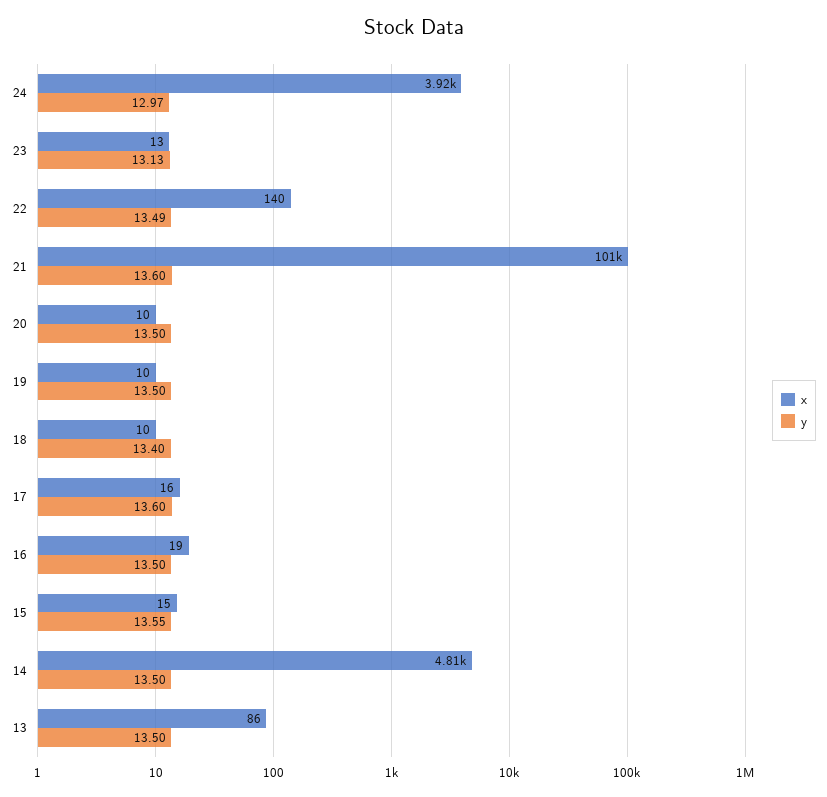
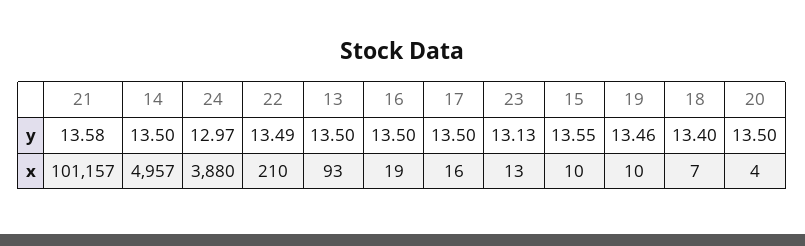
  {
    "x": {
-     "24": 3920,
+     "24": 3880,
      "23": 13,
-     "22": 140,
+     "22": 210,
      "21": 101157,
-     "20": 10,
+     "20": 4,
      "19": 10,
-     "18": 10,
+     "18": 7,
      "17": 16,
      "16": 19,
-     "15": 15,
+     "15": 10,
-     "14": 4810,
+     "14": 4957,
-     "13": 86
+     "13": 93
    },
    "y": {
      "24": 12.97,
      "23": 13.13,
      "22": 13.49,
-     "21": 13.6,
+     "21": 13.58,
      "20": 13.5,
-     "19": 13.5,
+     "19": 13.46,
      "18": 13.4,
-     "17": 13.6,
+     "17": 13.5,
      "16": 13.5,
      "15": 13.55,
      "14": 13.5,
      "13": 13.5
    }
  }

